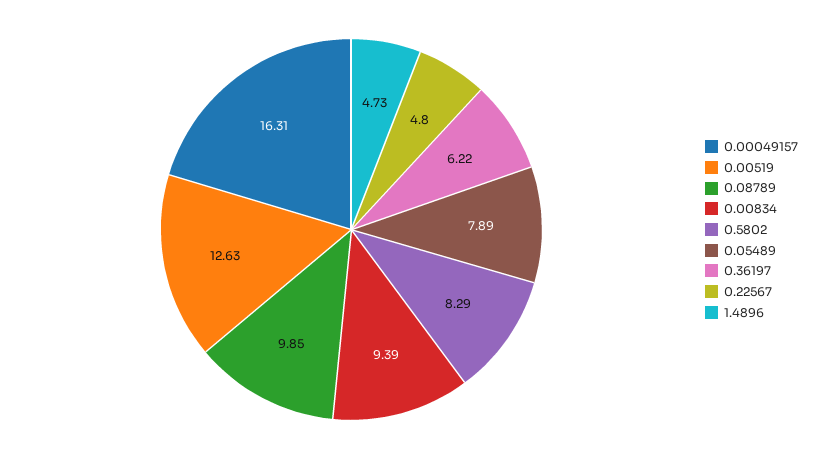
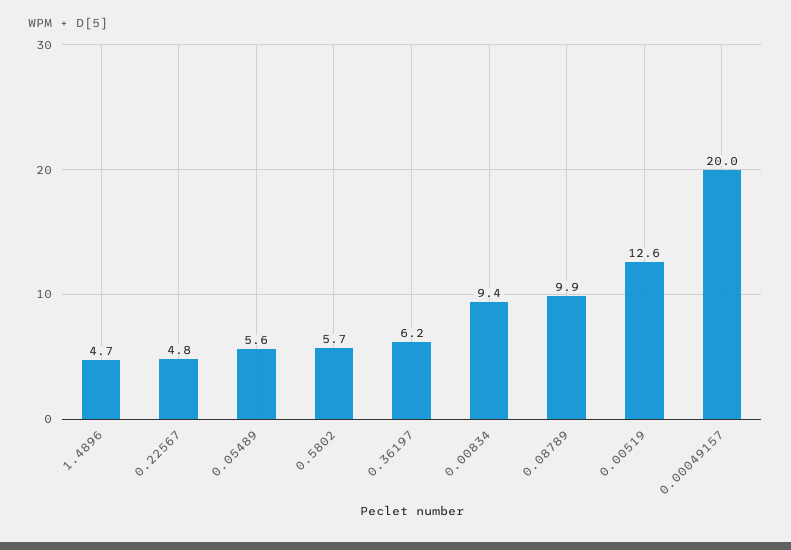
  {
-   "0.00049157": 16.31,
+   "0.00049157": 20,
    "0.00519": 12.63,
    "0.08789": 9.85,
    "0.00834": 9.39,
-   "0.5802": 8.29,
+   "0.5802": 5.7,
-   "0.05489": 7.89,
+   "0.05489": 5.6,
    "0.36197": 6.22,
    "0.22567": 4.8,
    "1.4896": 4.73
  }

